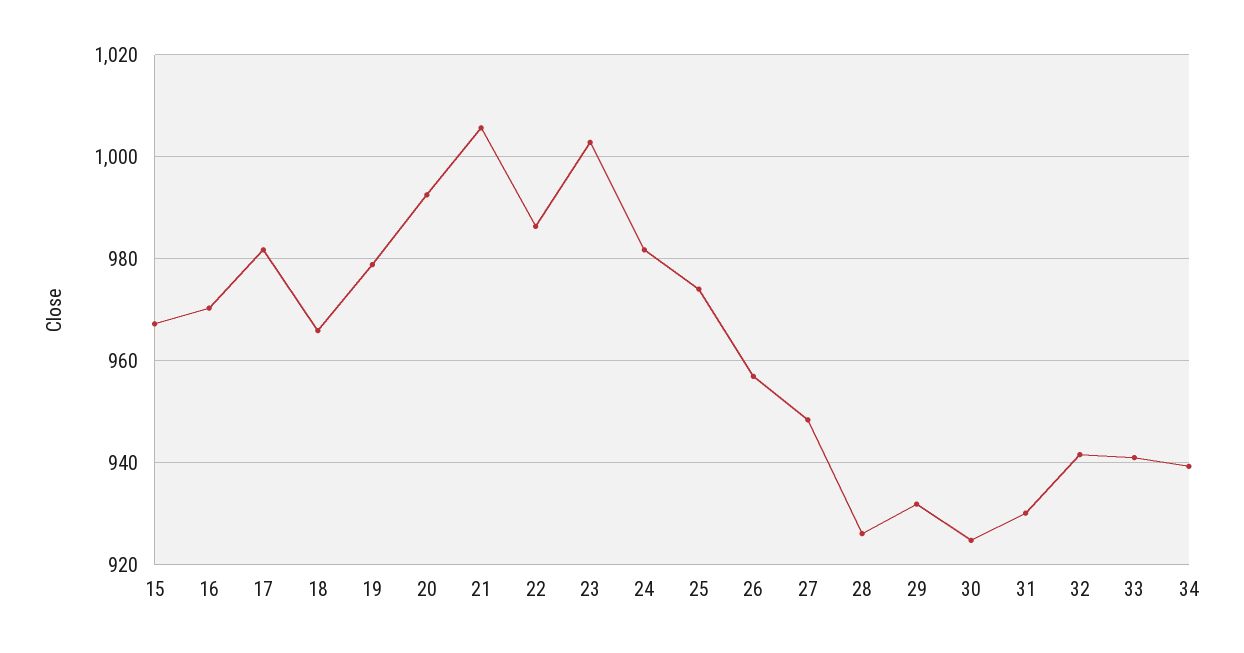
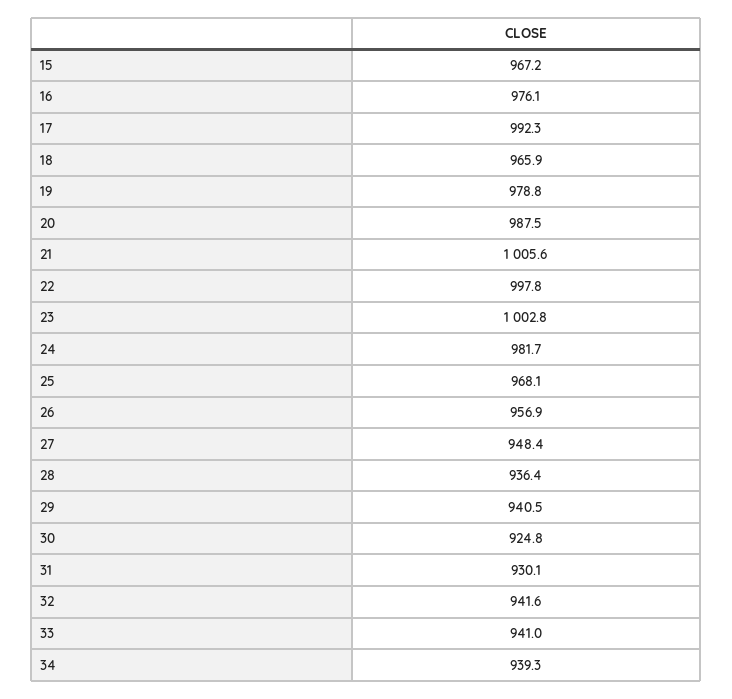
  {
    "15": 967.2,
-   "16": 970,
+   "16": 976.1,
-   "17": 982,
+   "17": 992.3,
    "18": 965.9,
    "19": 978.8,
-   "20": 992,
+   "20": 987.5,
    "21": 1005.6,
-   "22": 986,
+   "22": 997.8,
    "23": 1002.8,
    "24": 981.7,
-   "25": 974,
+   "25": 968.1,
    "26": 956.9,
    "27": 948.4,
-   "28": 926,
+   "28": 936.4,
-   "29": 932,
+   "29": 940.5,
    "30": 924.8,
    "31": 930.1,
    "32": 941.6,
    "33": 941,
    "34": 939.3
  }

